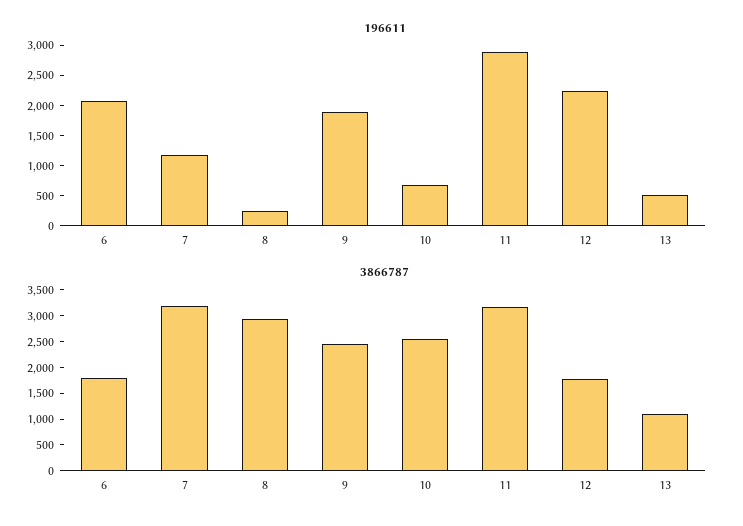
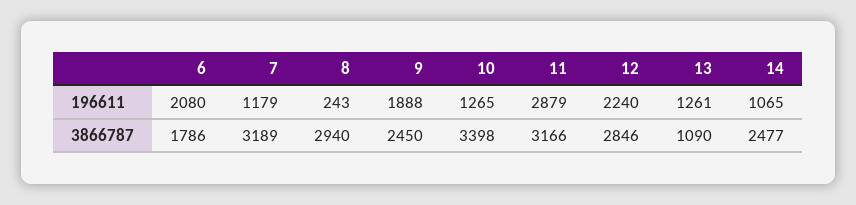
  {
    "196611": {
      "6": 2080,
      "7": 1179,
      "8": 243,
      "9": 1888,
-     "10": 750,
+     "10": 1265,
      "11": 2879,
      "12": 2240,
-     "13": 500
+     "13": 1261,
+     "14": 1065
    },
    "3866787": {
      "6": 1786,
      "7": 3189,
      "8": 2940,
      "9": 2450,
-     "10": 2500,
+     "10": 3398,
      "11": 3166,
-     "12": 1750,
+     "12": 2846,
-     "13": 1090
+     "13": 1090,
+     "14": 2477
    }
  }

